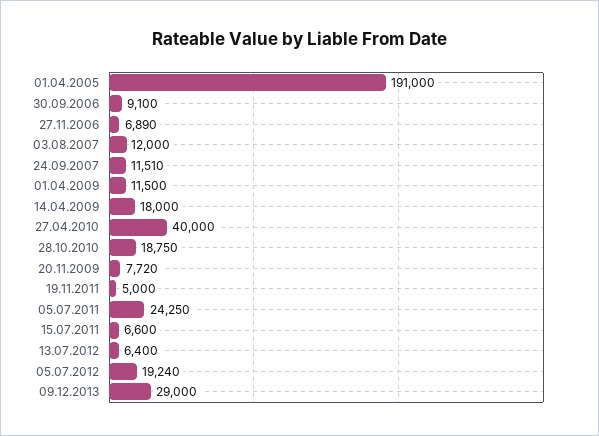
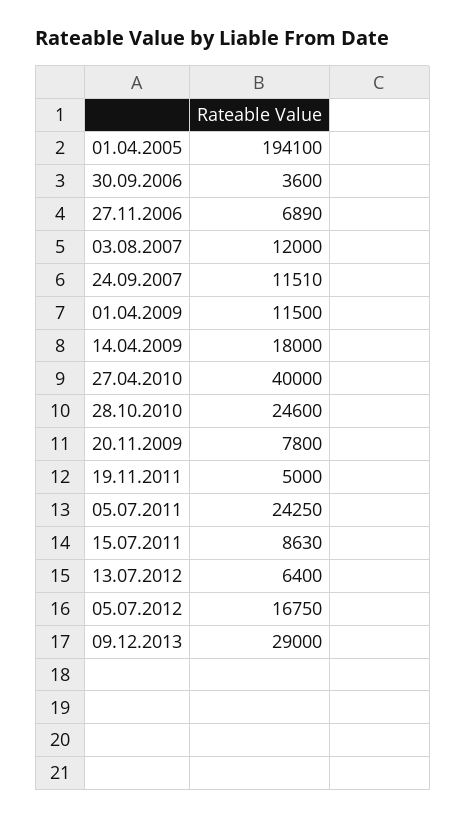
  {
-   "01.04.2005": 191000,
+   "01.04.2005": 194100,
-   "30.09.2006": 9100,
+   "30.09.2006": 3600,
    "27.11.2006": 6890,
    "03.08.2007": 12000,
    "24.09.2007": 11510,
    "01.04.2009": 11500,
    "14.04.2009": 18000,
    "27.04.2010": 40000,
-   "28.10.2010": 18750,
+   "28.10.2010": 24600,
-   "20.11.2009": 7720,
+   "20.11.2009": 7800,
    "19.11.2011": 5000,
    "05.07.2011": 24250,
-   "15.07.2011": 6600,
+   "15.07.2011": 8630,
    "13.07.2012": 6400,
-   "05.07.2012": 19240,
+   "05.07.2012": 16750,
    "09.12.2013": 29000
  }

